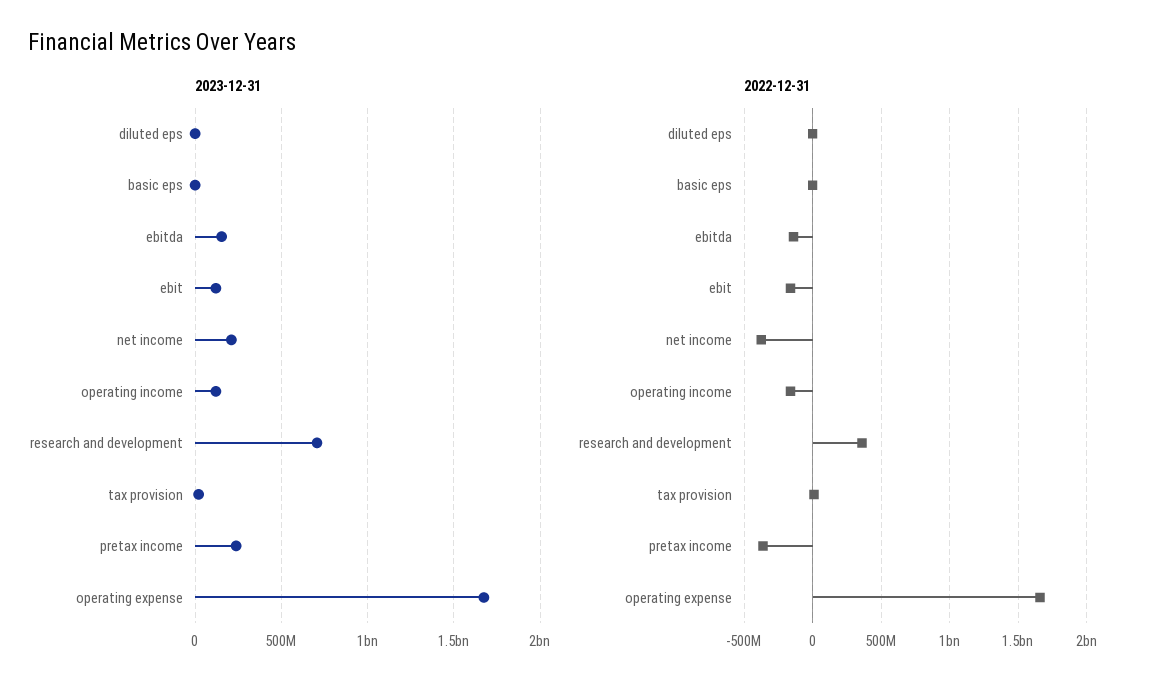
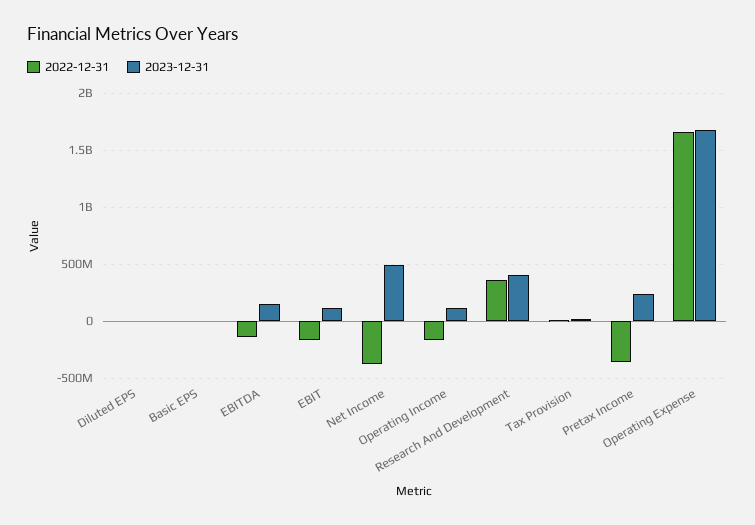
  {
    "2023-12-31": {
      "diluted eps": 0,
      "basic eps": 0,
      "ebitda": 150000000,
      "ebit": 100000000,
-     "net income": 200000000,
+     "net income": 500000000,
      "operating income": 100000000,
-     "research and development": 700000000,
+     "research and development": 400000000,
      "tax provision": 0,
      "pretax income": 250000000,
      "operating expense": 1650000000
    },
    "2022-12-31": {
      "diluted eps": 0,
      "basic eps": 0,
      "ebitda": -150000000,
      "ebit": -150000000,
      "net income": -350000000,
      "operating income": -150000000,
      "research and development": 350000000,
      "tax provision": 0,
      "pretax income": -350000000,
      "operating expense": 1650000000
    }
  }

